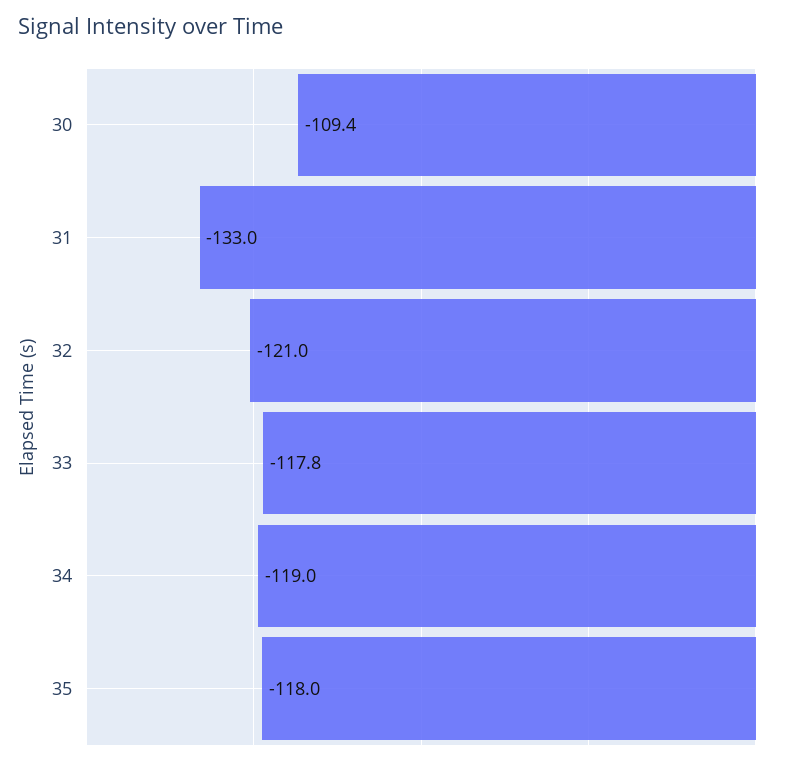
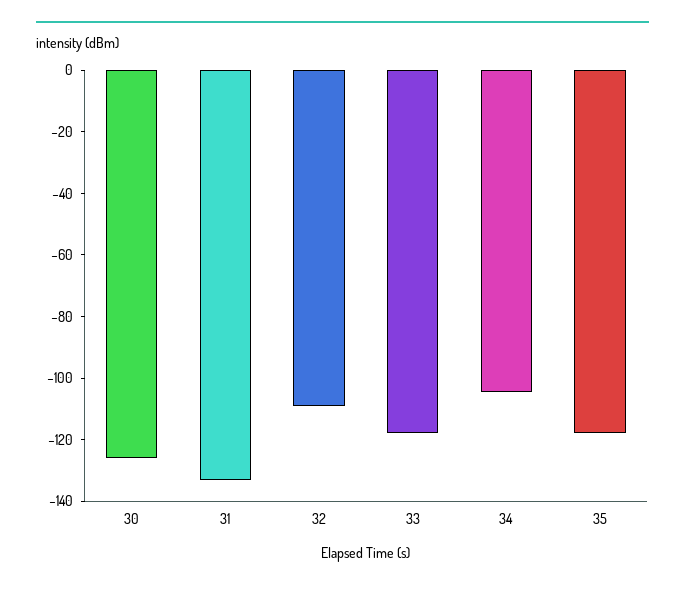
  {
-   "30": -109.4,
+   "30": -125,
    "31": -133,
-   "32": -121,
+   "32": -110,
    "33": -117.8,
-   "34": -119,
+   "34": -105,
    "35": -118
  }

